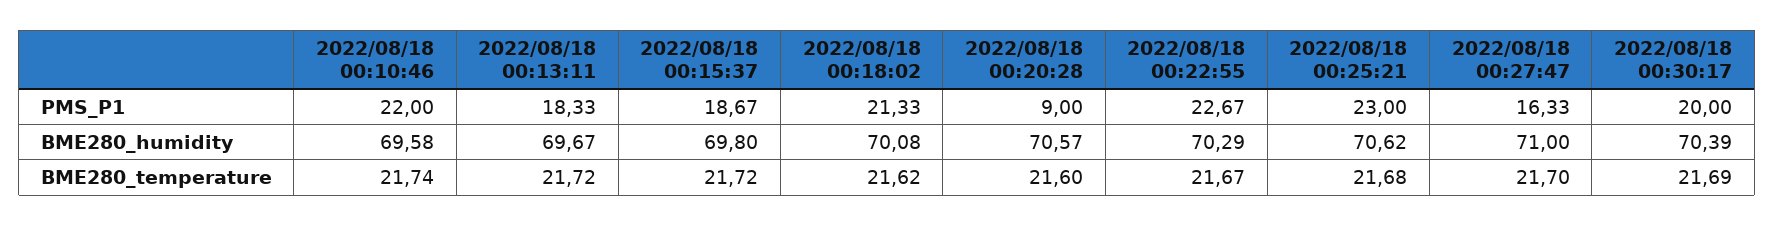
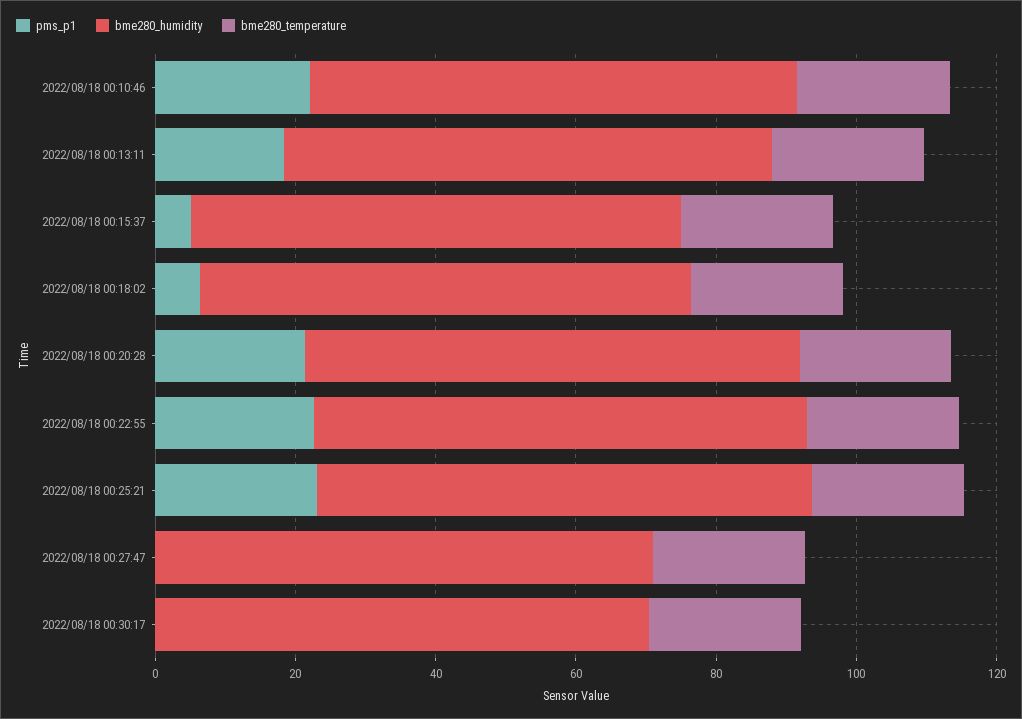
  {
    "PMS_P1": {
      "2022/08/18 00:10:46": 22,
      "2022/08/18 00:13:11": 18.33,
-     "2022/08/18 00:15:37": 18.67,
+     "2022/08/18 00:15:37": 5,
-     "2022/08/18 00:18:02": 21.33,
+     "2022/08/18 00:18:02": 5,
-     "2022/08/18 00:20:28": 9,
+     "2022/08/18 00:20:28": 20,
      "2022/08/18 00:22:55": 22.67,
      "2022/08/18 00:25:21": 23,
-     "2022/08/18 00:27:47": 16.33,
+     "2022/08/18 00:27:47": 0,
-     "2022/08/18 00:30:17": 20
+     "2022/08/18 00:30:17": 0
    },
    "BME280_humidity": {
      "2022/08/18 00:10:46": 69.58,
      "2022/08/18 00:13:11": 69.67,
      "2022/08/18 00:15:37": 69.8,
      "2022/08/18 00:18:02": 70.08,
      "2022/08/18 00:20:28": 70.57,
      "2022/08/18 00:22:55": 70.29,
      "2022/08/18 00:25:21": 70.62,
      "2022/08/18 00:27:47": 71,
      "2022/08/18 00:30:17": 70.39
    },
    "BME280_temperature": {
      "2022/08/18 00:10:46": 21.74,
      "2022/08/18 00:13:11": 21.72,
      "2022/08/18 00:15:37": 21.72,
      "2022/08/18 00:18:02": 21.62,
      "2022/08/18 00:20:28": 21.6,
      "2022/08/18 00:22:55": 21.67,
      "2022/08/18 00:25:21": 21.68,
      "2022/08/18 00:27:47": 21.7,
      "2022/08/18 00:30:17": 21.69
    }
  }

